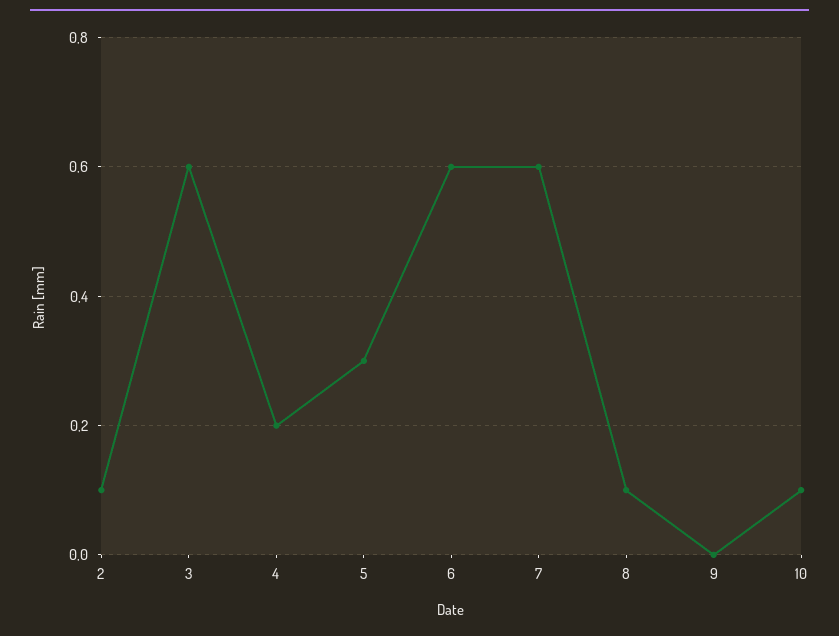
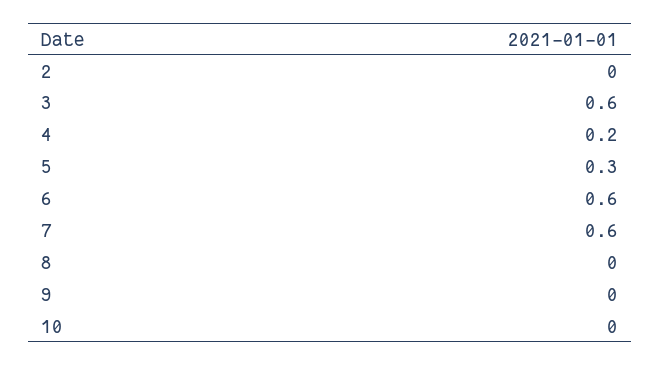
  {
-   "2": 0.1,
+   "2": 0,
    "3": 0.6,
    "4": 0.2,
    "5": 0.3,
    "6": 0.6,
    "7": 0.6,
-   "8": 0.1,
+   "8": 0,
    "9": 0,
-   "10": 0.1
+   "10": 0
  }

